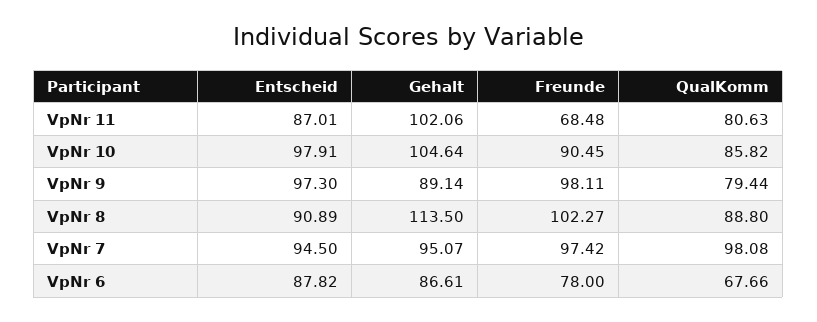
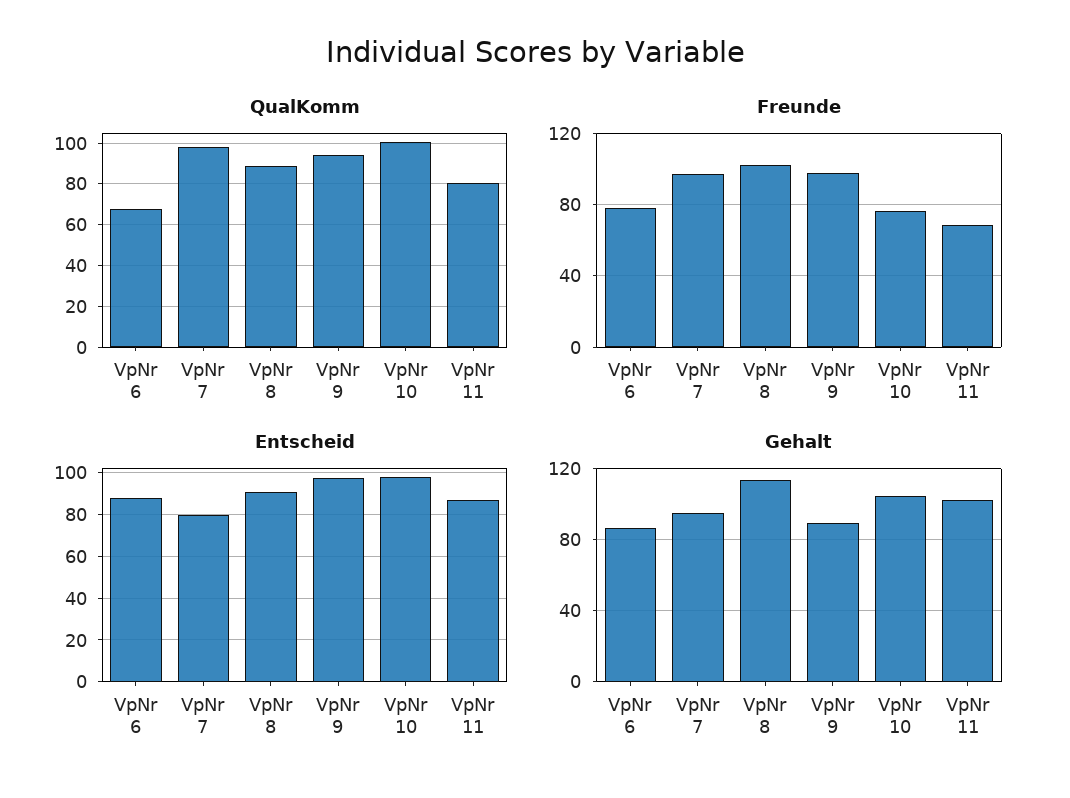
  {
    "Entscheid": {
      "VpNr 11": 87.01,
      "VpNr 10": 97.91,
      "VpNr 9": 97.3,
      "VpNr 8": 90.89,
-     "VpNr 7": 94.5,
+     "VpNr 7": 80,
      "VpNr 6": 87.82
    },
    "Gehalt": {
      "VpNr 11": 102.06,
      "VpNr 10": 104.64,
      "VpNr 9": 89.14,
      "VpNr 8": 113.5,
      "VpNr 7": 95.07,
      "VpNr 6": 86.61
    },
    "Freunde": {
      "VpNr 11": 68.48,
-     "VpNr 10": 90.45,
+     "VpNr 10": 75,
      "VpNr 9": 98.11,
      "VpNr 8": 102.27,
      "VpNr 7": 97.42,
      "VpNr 6": 78
    },
    "QualKomm": {
      "VpNr 11": 80.63,
-     "VpNr 10": 85.82,
+     "VpNr 10": 100,
-     "VpNr 9": 79.44,
+     "VpNr 9": 95,
      "VpNr 8": 88.8,
      "VpNr 7": 98.08,
      "VpNr 6": 67.66
    }
  }

